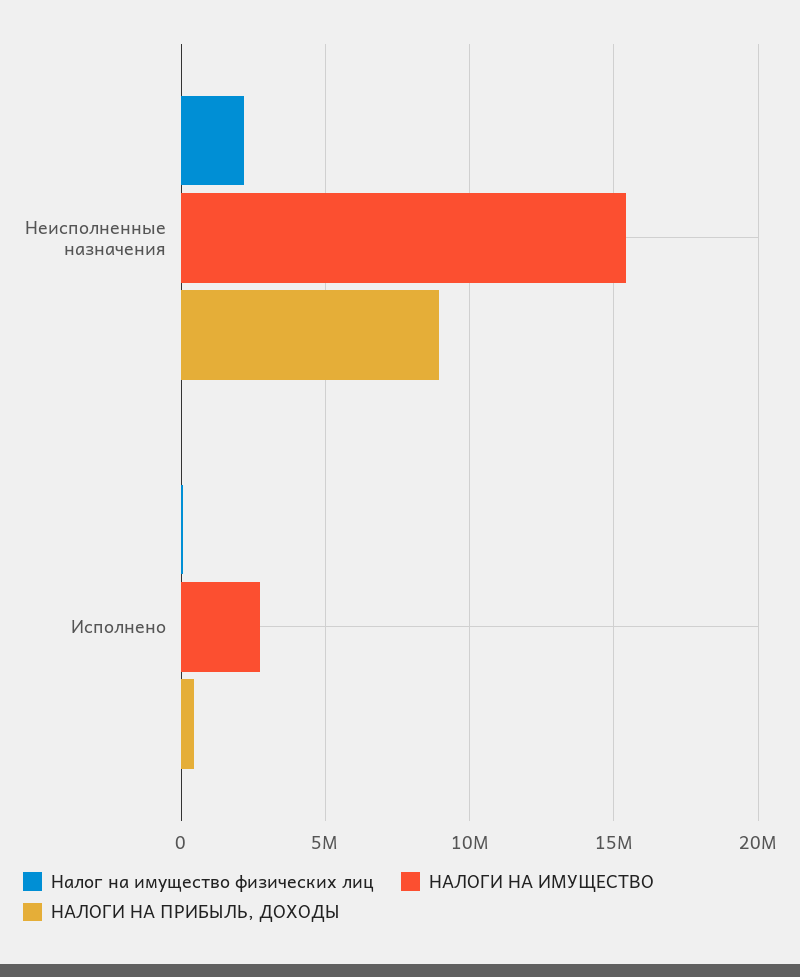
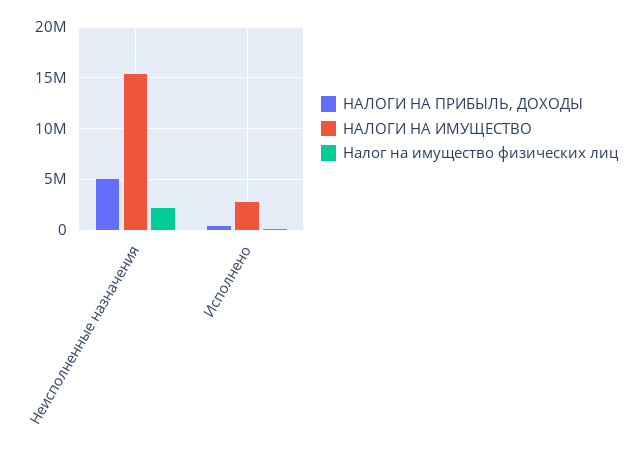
  {
    "Налог на имущество физических лиц": {
      "Неисполненные назначения": 2000000,
      "Исполнено": 0
    },
    "НАЛОГИ НА ИМУЩЕСТВО": {
      "Неисполненные назначения": 15500000,
      "Исполнено": 2500000
    },
    "НАЛОГИ НА ПРИБЫЛЬ, ДОХОДЫ": {
-     "Неисполненные назначения": 9000000,
+     "Неисполненные назначения": 5000000,
      "Исполнено": 500000
    }
  }

